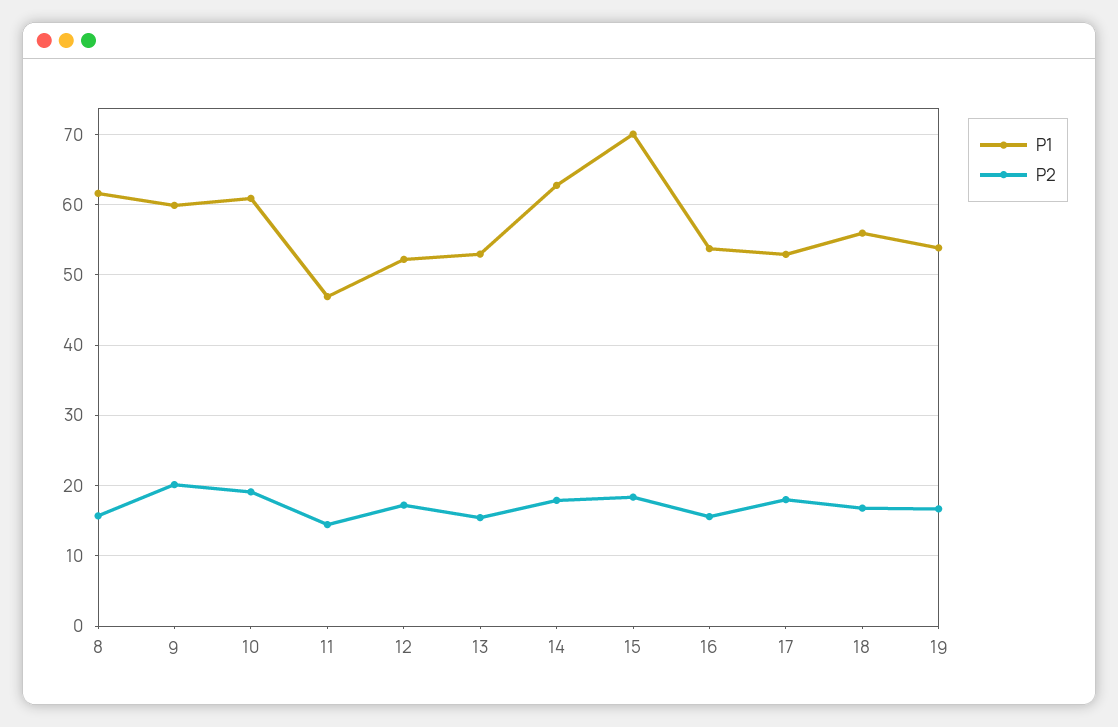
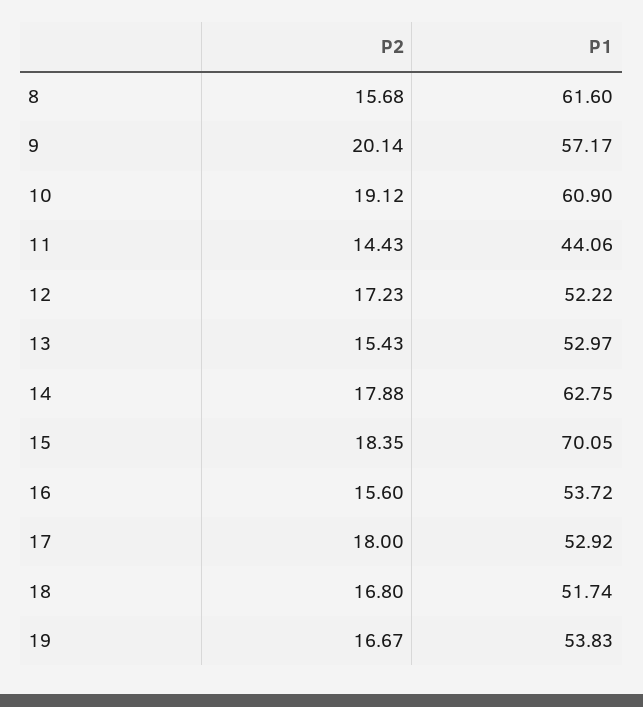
  {
    "P1": {
      "8": 61.6,
-     "9": 60,
+     "9": 57.17,
      "10": 60.9,
-     "11": 47,
+     "11": 44.06,
      "12": 52.22,
      "13": 52.97,
      "14": 62.75,
      "15": 70.05,
      "16": 53.72,
      "17": 52.92,
-     "18": 56,
+     "18": 51.74,
      "19": 53.83
    },
    "P2": {
      "8": 15.68,
      "9": 20.14,
      "10": 19.12,
      "11": 14.43,
      "12": 17.23,
      "13": 15.43,
      "14": 17.88,
      "15": 18.35,
      "16": 15.6,
      "17": 18,
      "18": 16.8,
      "19": 16.67
    }
  }

